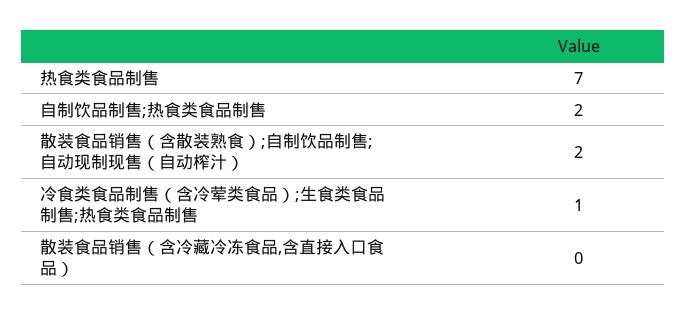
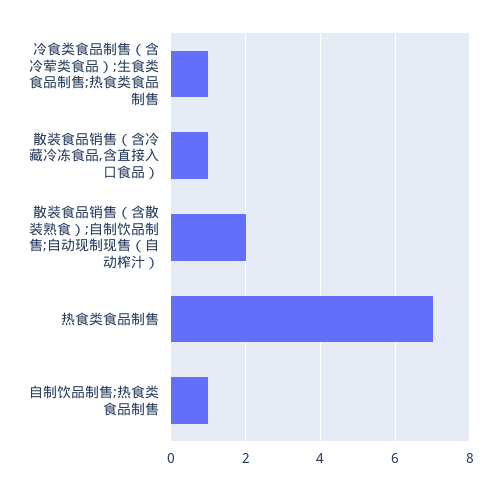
  {
    "热食类食品制售": 7,
-   "自制饮品制售;热食类食品制售": 2,
+   "自制饮品制售;热食类食品制售": 1,
    "散装食品销售（含散装熟食）;自制饮品制售;自动现制现售（自动榨汁）": 2,
    "冷食类食品制售（含冷荤类食品）;生食类食品制售;热食类食品制售": 1,
-   "散装食品销售（含冷藏冷冻食品,含直接入口食品）": 0
+   "散装食品销售（含冷藏冷冻食品,含直接入口食品）": 1
  }

